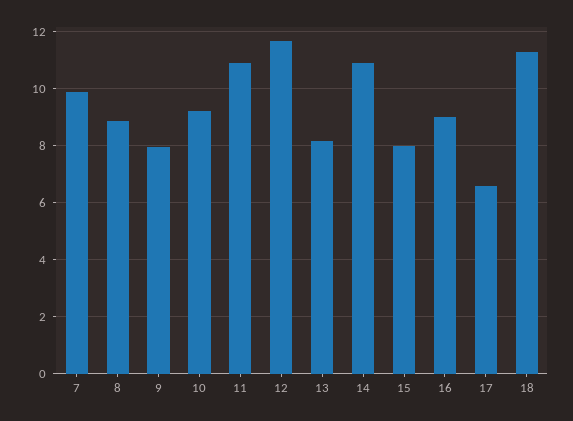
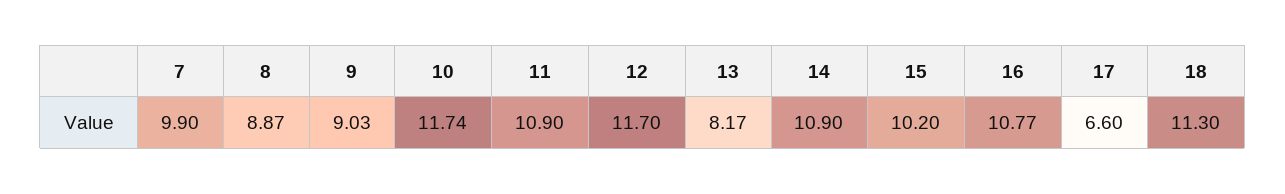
  {
    "7": 9.9,
    "8": 8.87,
-   "9": 8,
+   "9": 9.03,
-   "10": 9.25,
+   "10": 11.74,
    "11": 10.9,
    "12": 11.7,
    "13": 8.17,
    "14": 10.9,
-   "15": 8,
+   "15": 10.2,
-   "16": 9,
+   "16": 10.77,
    "17": 6.6,
    "18": 11.3
  }

